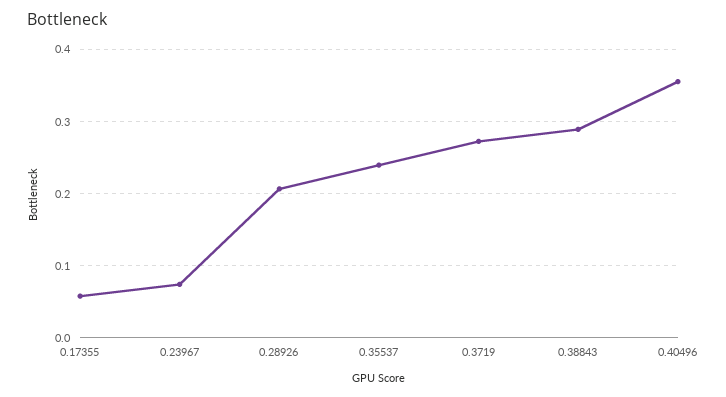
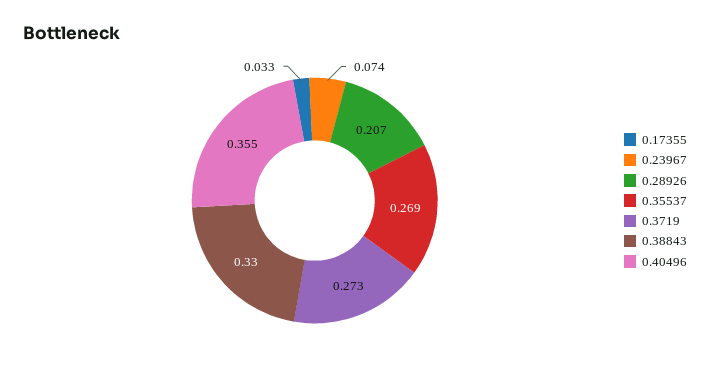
  {
-   "0.17355": 0.06,
+   "0.17355": 0.033,
    "0.23967": 0.074,
    "0.28926": 0.207,
-   "0.35537": 0.24,
+   "0.35537": 0.269,
    "0.3719": 0.273,
-   "0.38843": 0.29,
+   "0.38843": 0.33,
    "0.40496": 0.355
  }

